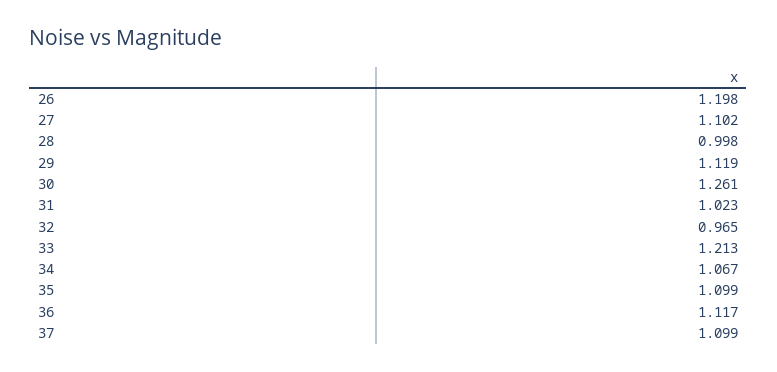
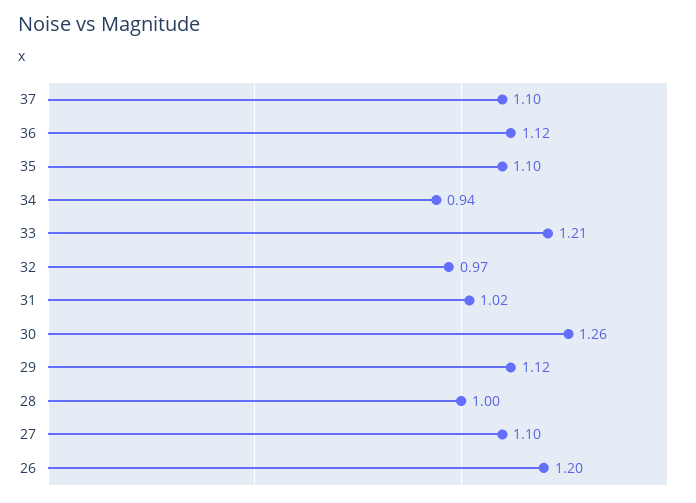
  {
    "26": 1.198,
    "27": 1.102,
    "28": 0.998,
    "29": 1.119,
    "30": 1.261,
    "31": 1.023,
    "32": 0.965,
    "33": 1.213,
-   "34": 1.067,
+   "34": 0.94,
    "35": 1.099,
    "36": 1.117,
    "37": 1.099
  }

